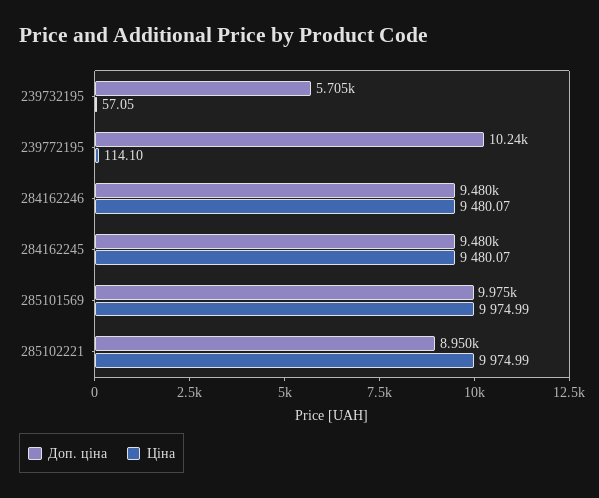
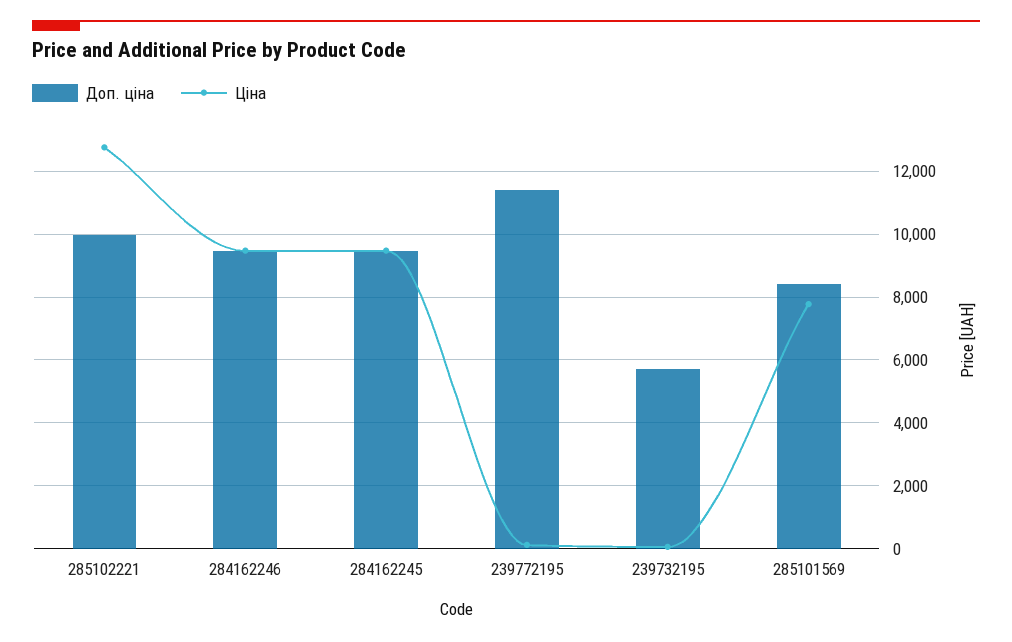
  {
    "Доп. ціна": {
      "239732195": 5705,
-     "239772195": 10240,
+     "239772195": 11400,
      "284162246": 9480,
      "284162245": 9480,
-     "285101569": 9975,
+     "285101569": 8400,
-     "285102221": 8950
+     "285102221": 10000
    },
    "Ціна": {
      "239732195": 57.05,
      "239772195": 114.1,
      "284162246": 9480.07,
      "284162245": 9480.07,
-     "285101569": 9974.99,
+     "285101569": 7800,
-     "285102221": 9974.99
+     "285102221": 12800
    }
  }

